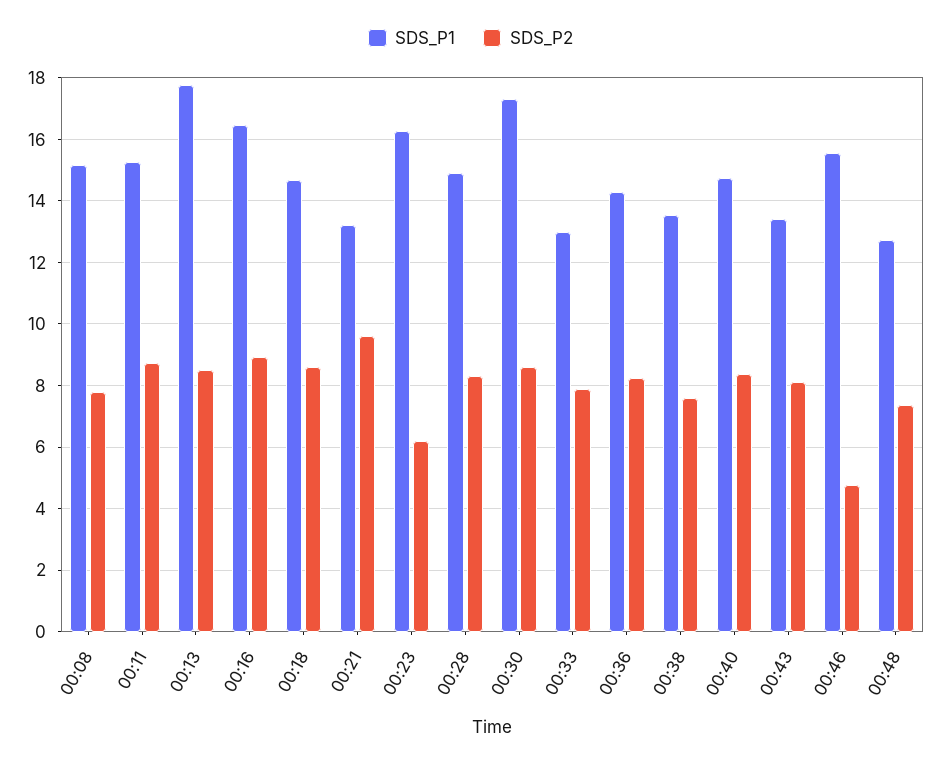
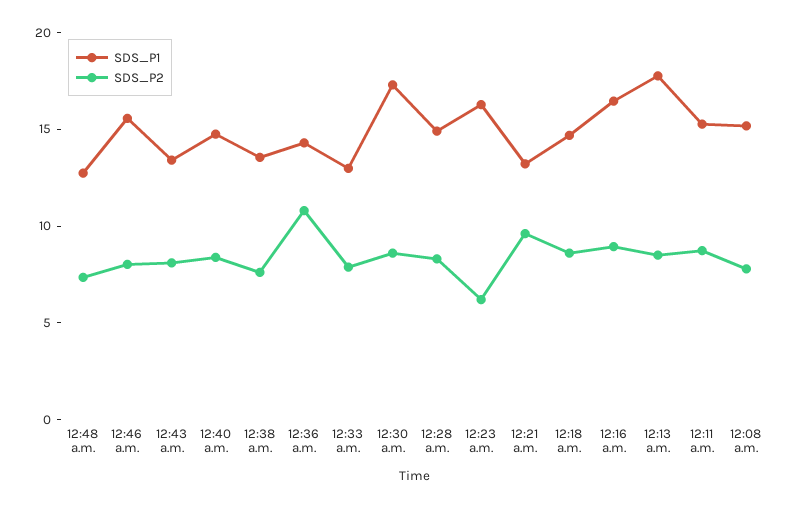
  {
    "SDS_P1": {
      "00:08": 15.2,
      "00:11": 15.2,
      "00:13": 17.8,
      "00:16": 16.4,
      "00:18": 14.6,
      "00:21": 13.2,
      "00:23": 16.2,
      "00:28": 15,
      "00:30": 17.4,
      "00:33": 13,
      "00:36": 14.4,
      "00:38": 13.6,
      "00:40": 14.8,
      "00:43": 13.4,
      "00:46": 15.6,
      "00:48": 12.8
    },
    "SDS_P2": {
      "00:08": 7.8,
      "00:11": 8.8,
      "00:13": 8.6,
      "00:16": 9,
      "00:18": 8.6,
      "00:21": 9.6,
      "00:23": 6.2,
      "00:28": 8.4,
      "00:30": 8.6,
      "00:33": 7.8,
-     "00:36": 8.2,
+     "00:36": 11,
      "00:38": 7.6,
      "00:40": 8.4,
      "00:43": 8.2,
-     "00:46": 4.8,
+     "00:46": 8,
      "00:48": 7.4
    }
  }

